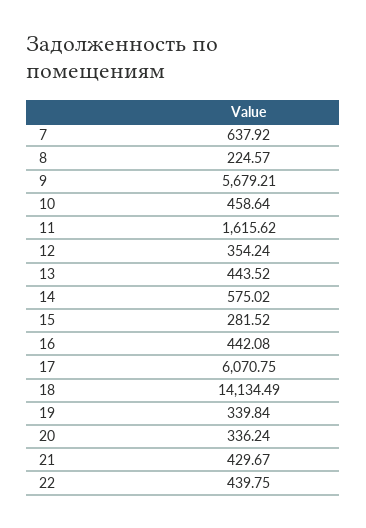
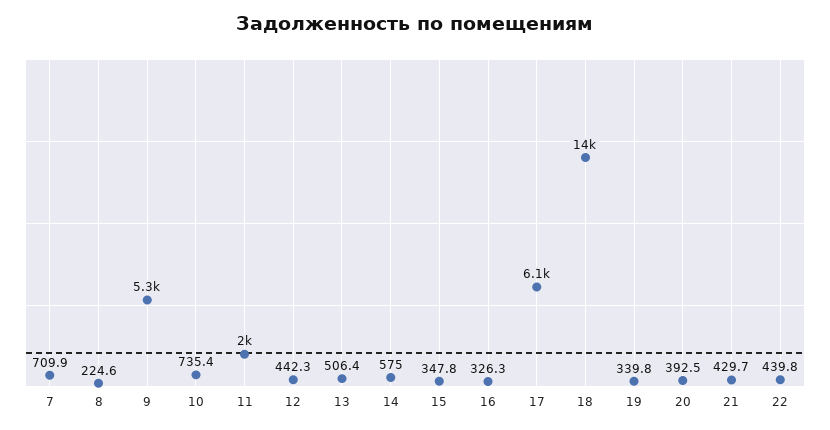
  {
-   "7": 637.92,
+   "7": 709.9,
    "8": 224.57,
-   "9": 5679.21,
+   "9": 5300,
-   "10": 458.64,
+   "10": 735.4,
-   "11": 1615.62,
+   "11": 2000,
-   "12": 354.24,
+   "12": 442.3,
-   "13": 443.52,
+   "13": 506.4,
    "14": 575.02,
-   "15": 281.52,
+   "15": 347.8,
-   "16": 442.08,
+   "16": 326.3,
    "17": 6070.75,
    "18": 14134.49,
    "19": 339.84,
-   "20": 336.24,
+   "20": 392.5,
    "21": 429.67,
    "22": 439.75
  }

